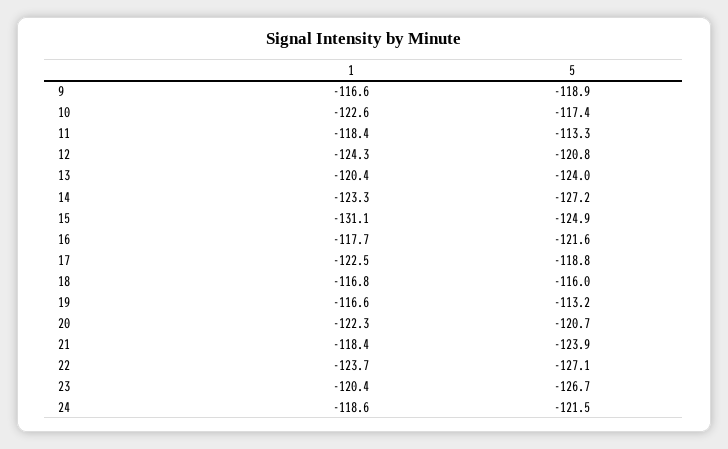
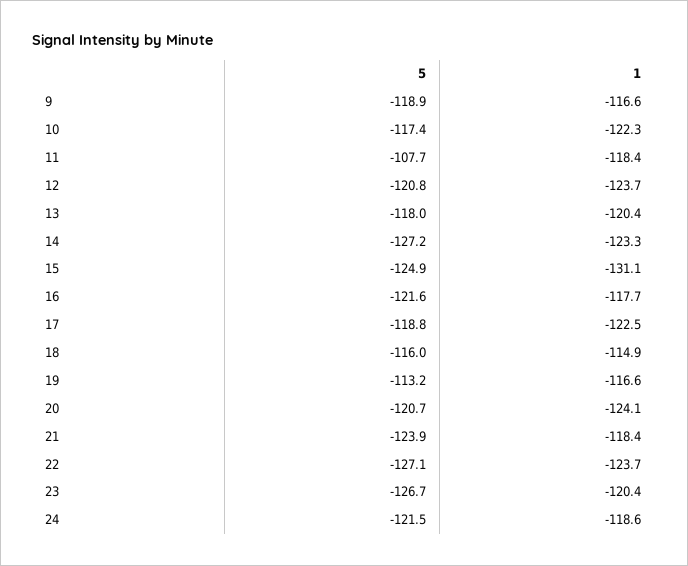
  {
    "1": {
      "9": -116.6,
-     "10": -122.6,
+     "10": -122.3,
      "11": -118.4,
-     "12": -124.3,
+     "12": -123.7,
      "13": -120.4,
      "14": -123.3,
      "15": -131.1,
      "16": -117.7,
      "17": -122.5,
-     "18": -116.8,
+     "18": -114.9,
      "19": -116.6,
-     "20": -122.3,
+     "20": -124.1,
      "21": -118.4,
      "22": -123.7,
      "23": -120.4,
      "24": -118.6
    },
    "5": {
      "9": -118.9,
      "10": -117.4,
-     "11": -113.3,
+     "11": -107.7,
      "12": -120.8,
-     "13": -124,
+     "13": -118,
      "14": -127.2,
      "15": -124.9,
      "16": -121.6,
      "17": -118.8,
      "18": -116,
      "19": -113.2,
      "20": -120.7,
      "21": -123.9,
      "22": -127.1,
      "23": -126.7,
      "24": -121.5
    }
  }

